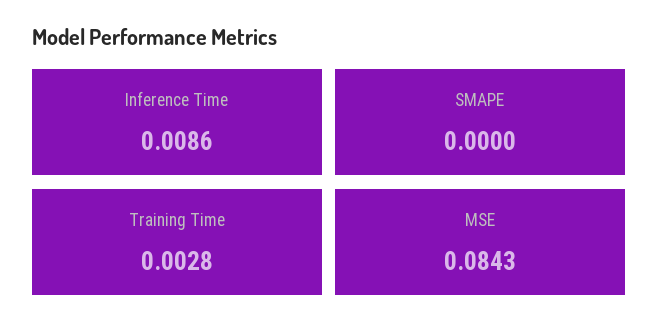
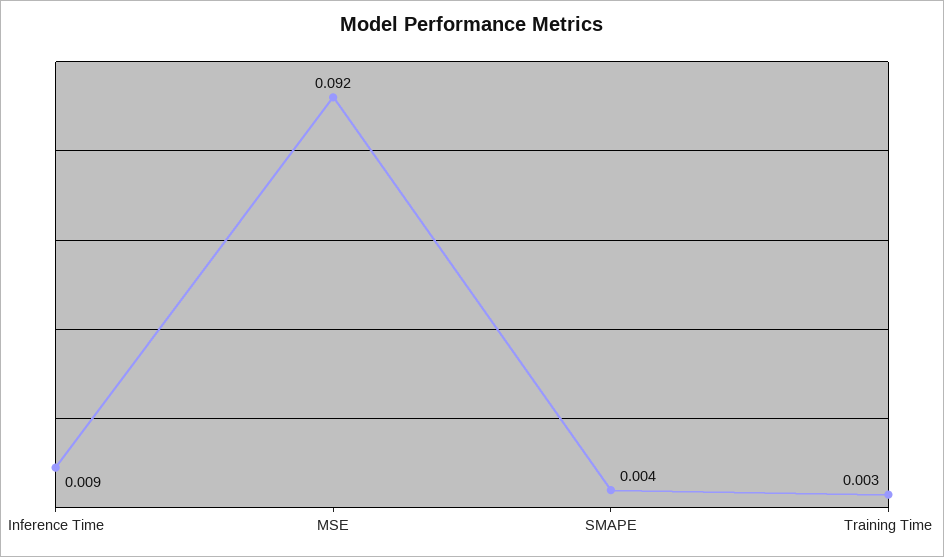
  {
    "Inference Time": 0.0086,
-   "SMAPE": 0,
+   "SMAPE": 0.004,
    "Training Time": 0.0028,
-   "MSE": 0.0843
+   "MSE": 0.092
  }

